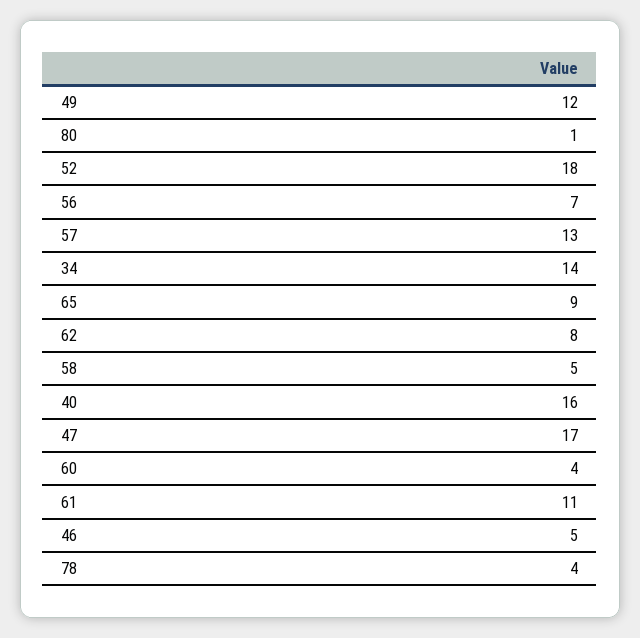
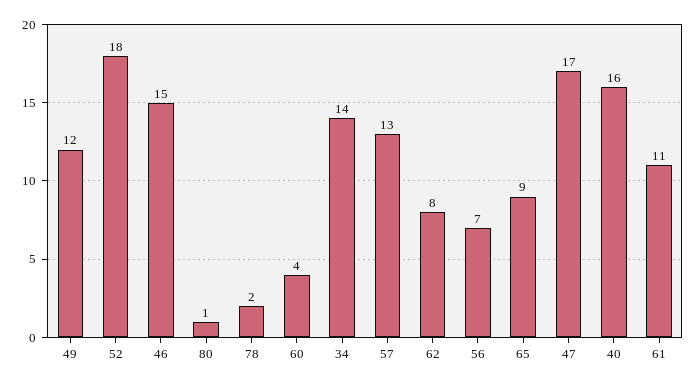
  {
    "49": 12,
    "80": 1,
    "52": 18,
    "56": 7,
    "57": 13,
    "34": 14,
    "65": 9,
    "62": 8,
-   "58": 5,
    "40": 16,
    "47": 17,
    "60": 4,
    "61": 11,
-   "46": 5,
+   "46": 15,
-   "78": 4
+   "78": 2
  }

